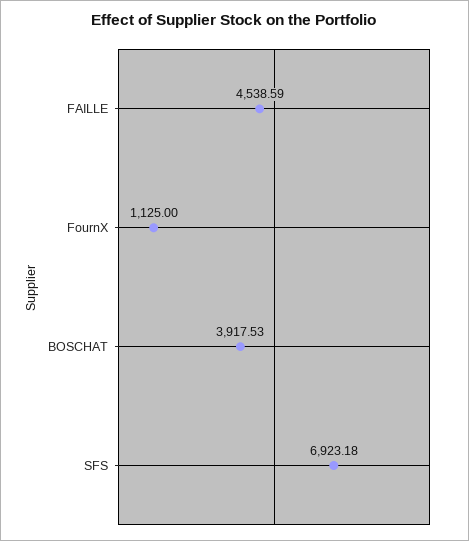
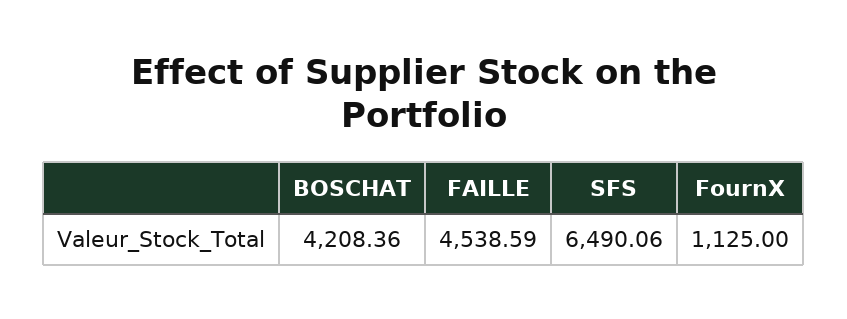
  {
    "FAILLE": 4538.59,
    "FournX": 1125,
-   "BOSCHAT": 3917.53,
+   "BOSCHAT": 4208.36,
-   "SFS": 6923.18
+   "SFS": 6490.06
  }

